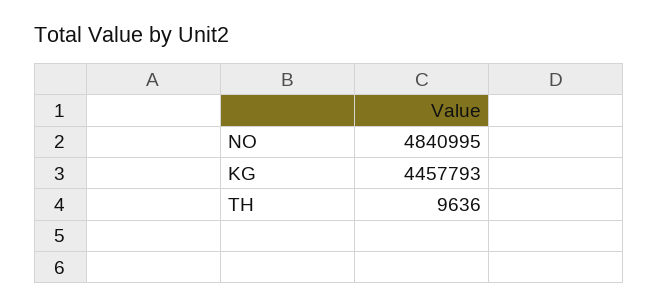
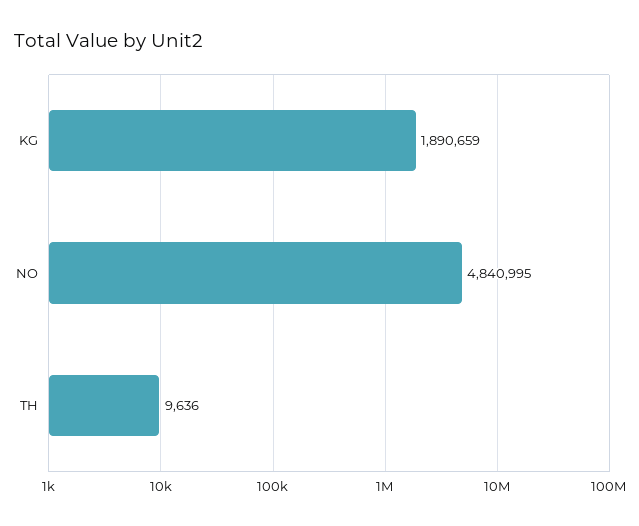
  {
    "NO": 4840995,
-   "KG": 4457793,
+   "KG": 1890659,
    "TH": 9636
  }

